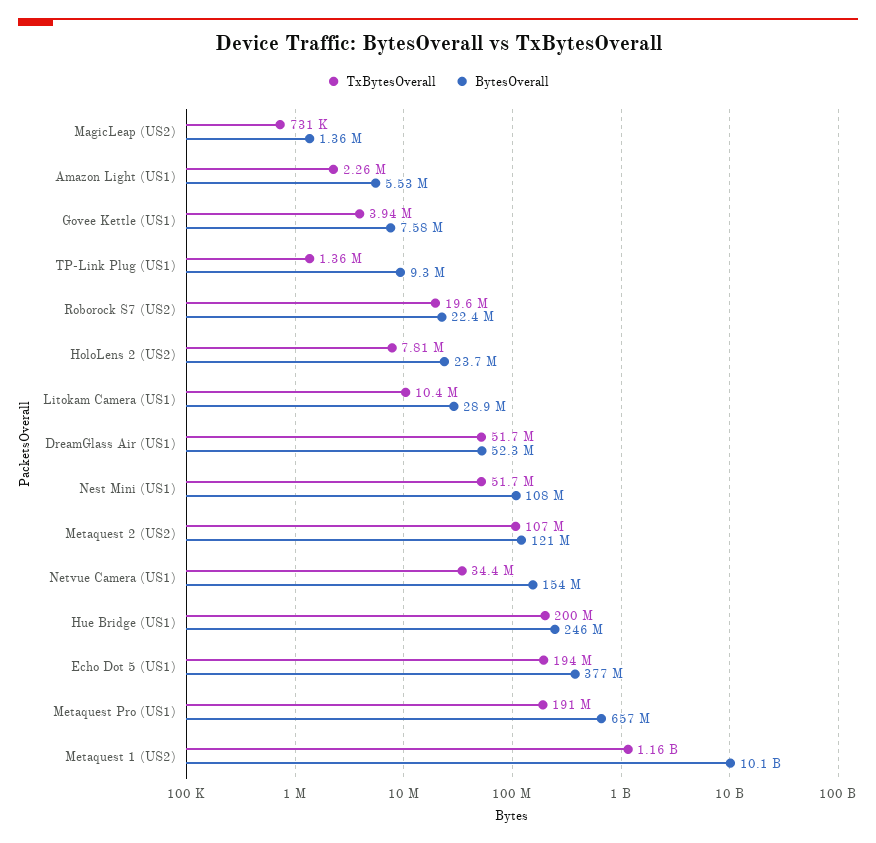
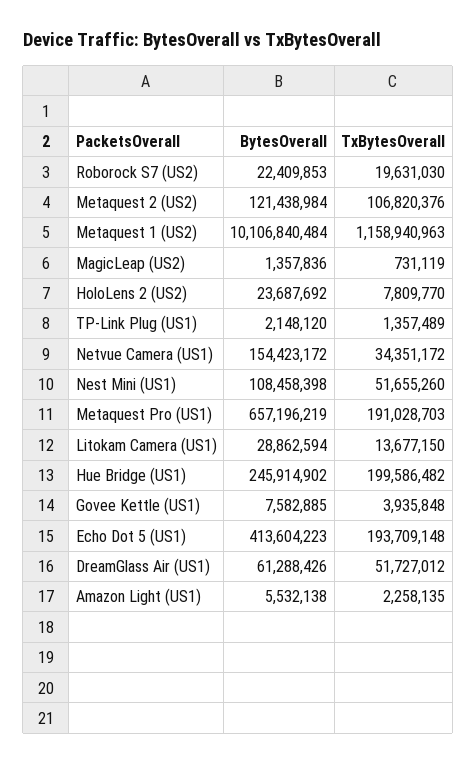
  {
    "TxBytesOverall": {
      "MagicLeap (US2)": 731119,
      "Amazon Light (US1)": 2258135,
      "Govee Kettle (US1)": 3935848,
      "TP-Link Plug (US1)": 1357489,
      "Roborock S7 (US2)": 19631030,
      "HoloLens 2 (US2)": 7809770,
-     "Litokam Camera (US1)": 10400000,
+     "Litokam Camera (US1)": 13677150,
      "DreamGlass Air (US1)": 51727012,
      "Nest Mini (US1)": 51655260,
      "Metaquest 2 (US2)": 106820376,
      "Netvue Camera (US1)": 34351172,
      "Hue Bridge (US1)": 199586482,
      "Echo Dot 5 (US1)": 193709148,
      "Metaquest Pro (US1)": 191028703,
      "Metaquest 1 (US2)": 1158940963
    },
    "BytesOverall": {
      "MagicLeap (US2)": 1357836,
      "Amazon Light (US1)": 5532138,
      "Govee Kettle (US1)": 7582885,
-     "TP-Link Plug (US1)": 9300000,
+     "TP-Link Plug (US1)": 2148120,
      "Roborock S7 (US2)": 22409853,
      "HoloLens 2 (US2)": 23687692,
      "Litokam Camera (US1)": 28862594,
-     "DreamGlass Air (US1)": 52300000,
+     "DreamGlass Air (US1)": 61288426,
      "Nest Mini (US1)": 108458398,
      "Metaquest 2 (US2)": 121438984,
      "Netvue Camera (US1)": 154423172,
      "Hue Bridge (US1)": 245914902,
-     "Echo Dot 5 (US1)": 377000000,
+     "Echo Dot 5 (US1)": 413604223,
      "Metaquest Pro (US1)": 657196219,
      "Metaquest 1 (US2)": 10106840484
    }
  }

